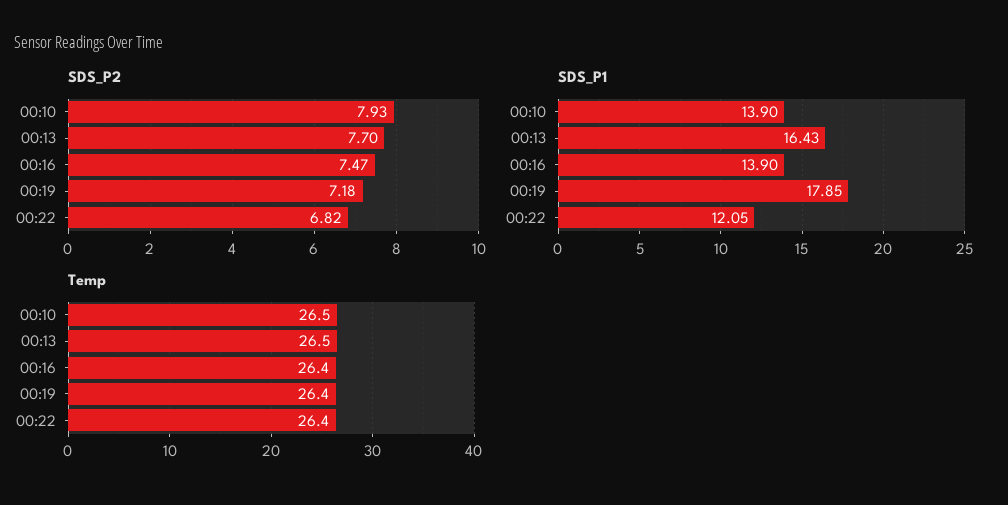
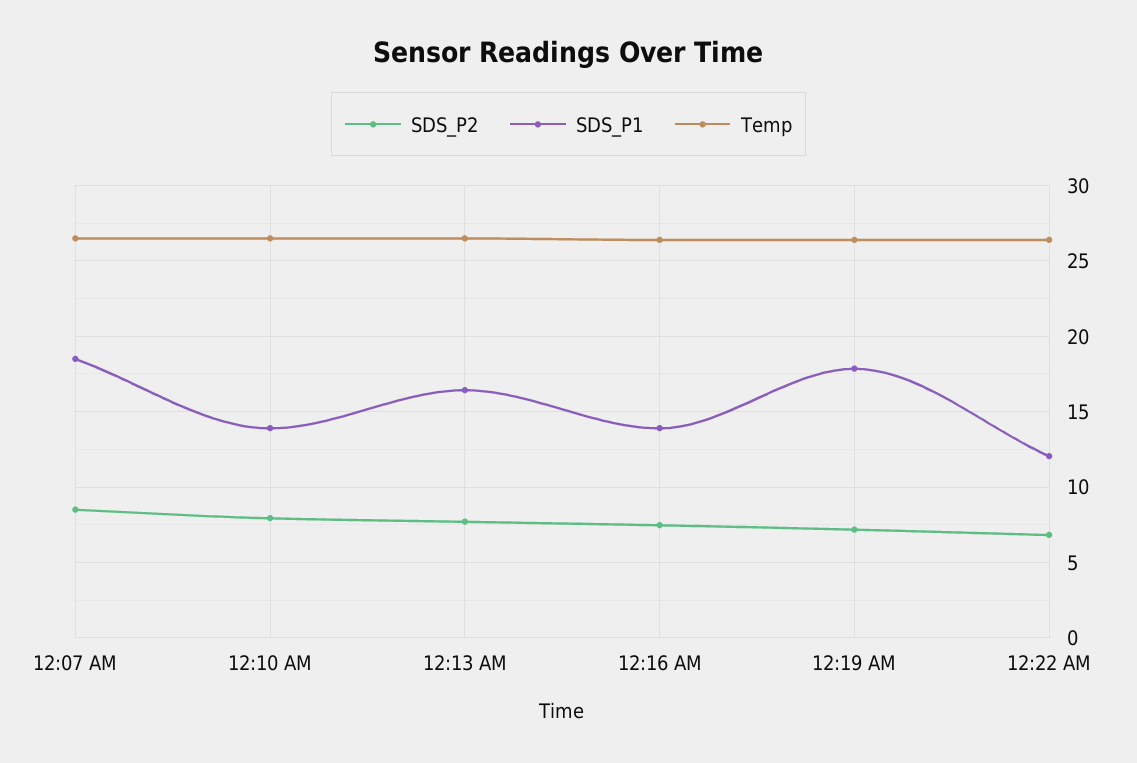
  {
    "SDS_P2": {
      "00:10": 7.93,
      "00:13": 7.7,
      "00:16": 7.47,
      "00:19": 7.18,
-     "00:22": 6.82
+     "00:22": 6.82,
+     "12:07 AM": 8.5
    },
    "SDS_P1": {
      "00:10": 13.9,
      "00:13": 16.43,
      "00:16": 13.9,
      "00:19": 17.85,
-     "00:22": 12.05
+     "00:22": 12.05,
+     "12:07 AM": 18.5
    },
    "Temp": {
      "00:10": 26.5,
      "00:13": 26.5,
      "00:16": 26.4,
      "00:19": 26.4,
-     "00:22": 26.4
+     "00:22": 26.4,
+     "12:07 AM": 26.5
    }
  }

